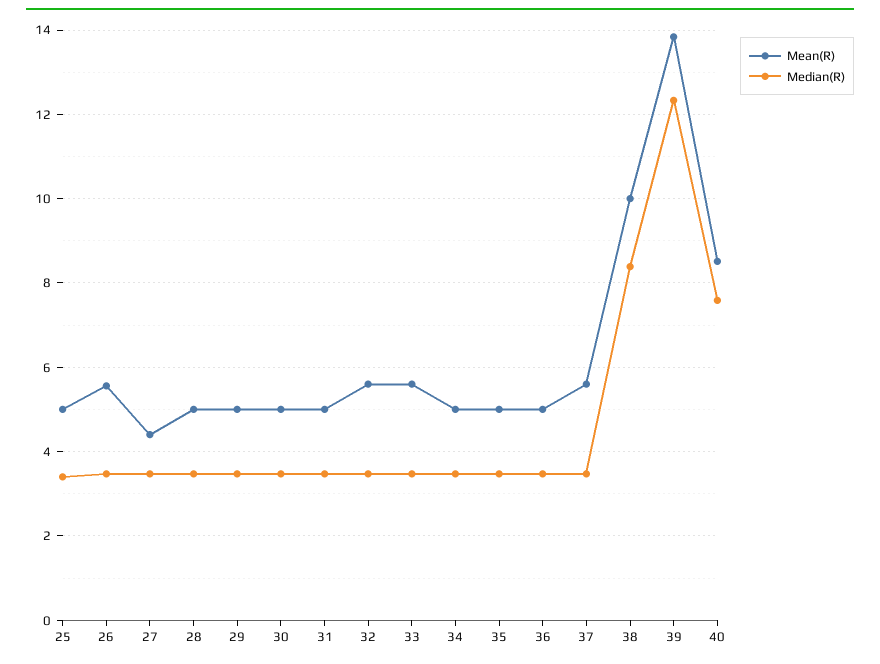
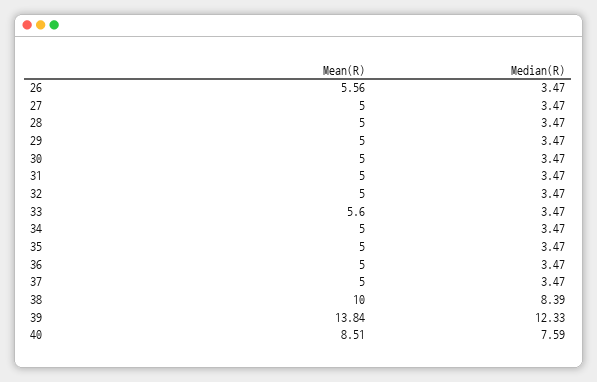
  {
    "Mean(R)": {
-     "25": 5,
      "26": 5.56,
-     "27": 4.4,
+     "27": 5,
      "28": 5,
      "29": 5,
      "30": 5,
      "31": 5,
-     "32": 5.6,
+     "32": 5,
      "33": 5.6,
      "34": 5,
      "35": 5,
      "36": 5,
-     "37": 5.6,
+     "37": 5,
      "38": 10,
      "39": 13.84,
      "40": 8.51
    },
    "Median(R)": {
-     "25": 3.4,
      "26": 3.47,
      "27": 3.47,
      "28": 3.47,
      "29": 3.47,
      "30": 3.47,
      "31": 3.47,
      "32": 3.47,
      "33": 3.47,
      "34": 3.47,
      "35": 3.47,
      "36": 3.47,
      "37": 3.47,
      "38": 8.39,
      "39": 12.33,
      "40": 7.59
    }
  }

